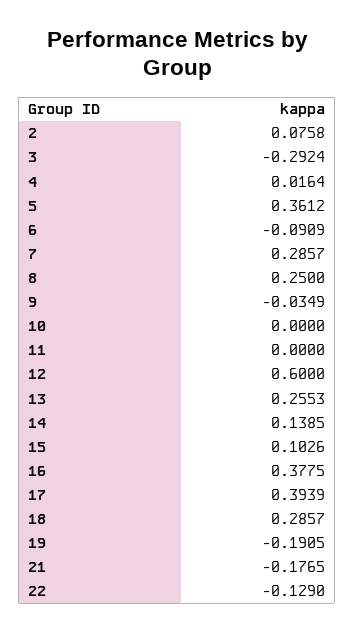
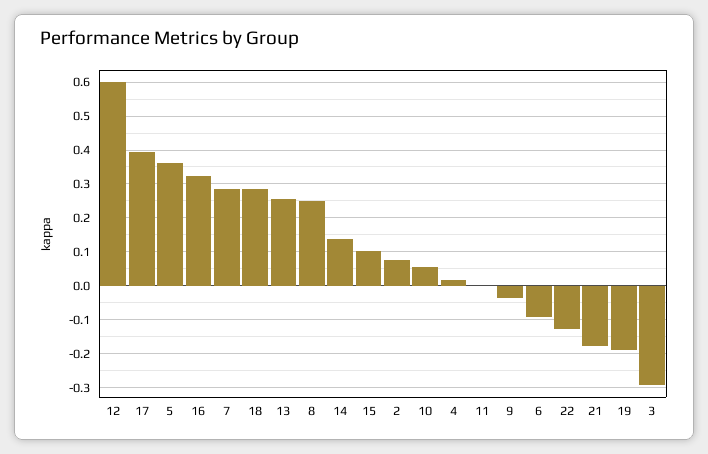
  {
    "2": 0.0758,
    "3": -0.2924,
    "4": 0.0164,
    "5": 0.3612,
    "6": -0.0909,
    "7": 0.2857,
    "8": 0.25,
    "9": -0.0349,
-   "10": 0,
+   "10": 0.06,
    "11": 0,
    "12": 0.6,
    "13": 0.2553,
    "14": 0.1385,
    "15": 0.1026,
-   "16": 0.3775,
+   "16": 0.32,
    "17": 0.3939,
    "18": 0.2857,
    "19": -0.1905,
    "21": -0.1765,
    "22": -0.129
  }

